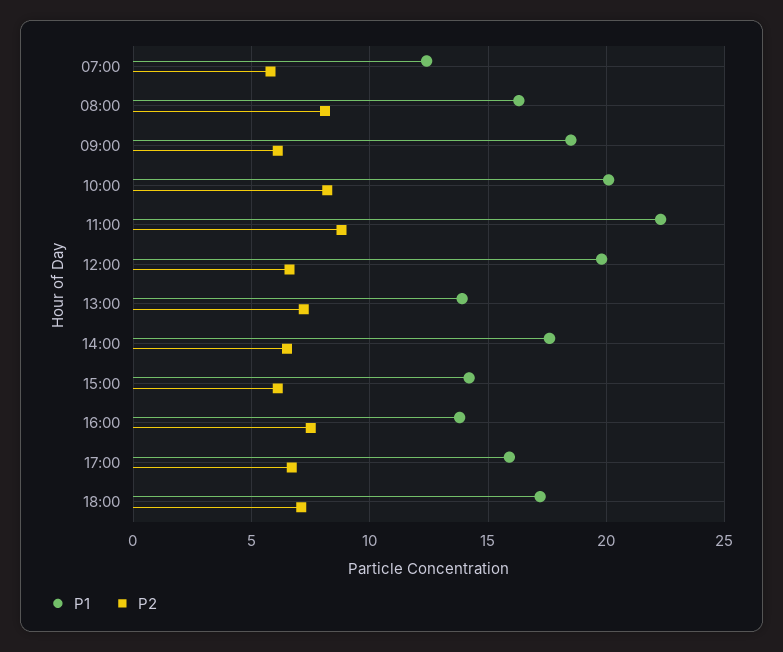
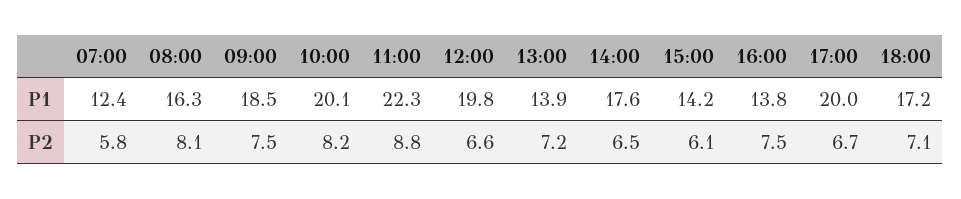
  {
    "P1": {
      "07:00": 12.4,
      "08:00": 16.3,
      "09:00": 18.5,
      "10:00": 20.1,
      "11:00": 22.3,
      "12:00": 19.8,
      "13:00": 13.9,
      "14:00": 17.6,
      "15:00": 14.2,
      "16:00": 13.8,
-     "17:00": 16,
+     "17:00": 20,
      "18:00": 17.2
    },
    "P2": {
      "07:00": 5.8,
      "08:00": 8.1,
-     "09:00": 6,
+     "09:00": 7.5,
      "10:00": 8.2,
      "11:00": 8.8,
      "12:00": 6.6,
      "13:00": 7.2,
      "14:00": 6.5,
      "15:00": 6.1,
      "16:00": 7.5,
      "17:00": 6.7,
      "18:00": 7.1
    }
  }

